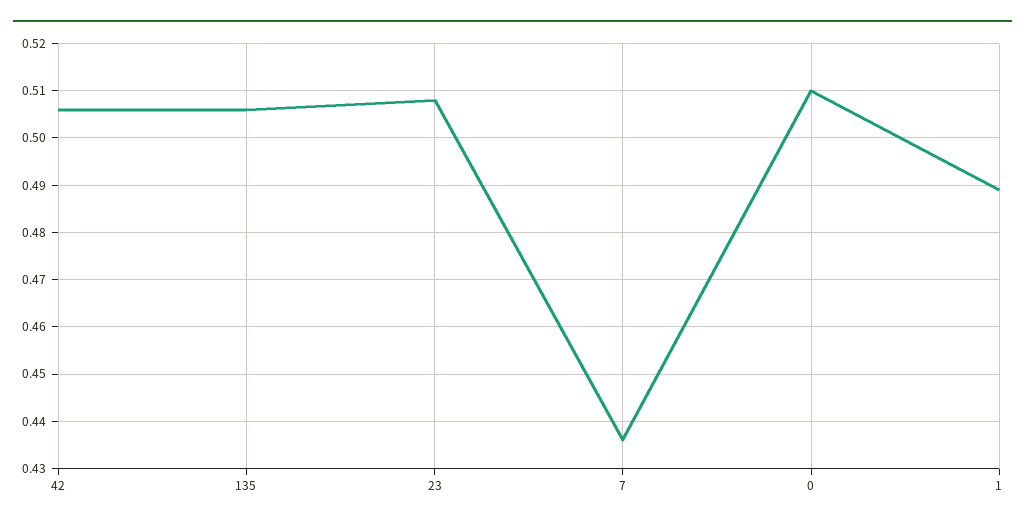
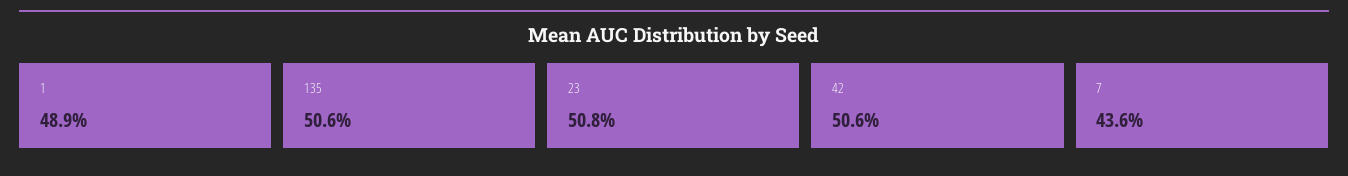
  {
    "42": 0.506,
    "135": 0.506,
    "23": 0.508,
    "7": 0.436,
-   "0": 0.51,
    "1": 0.489
  }

